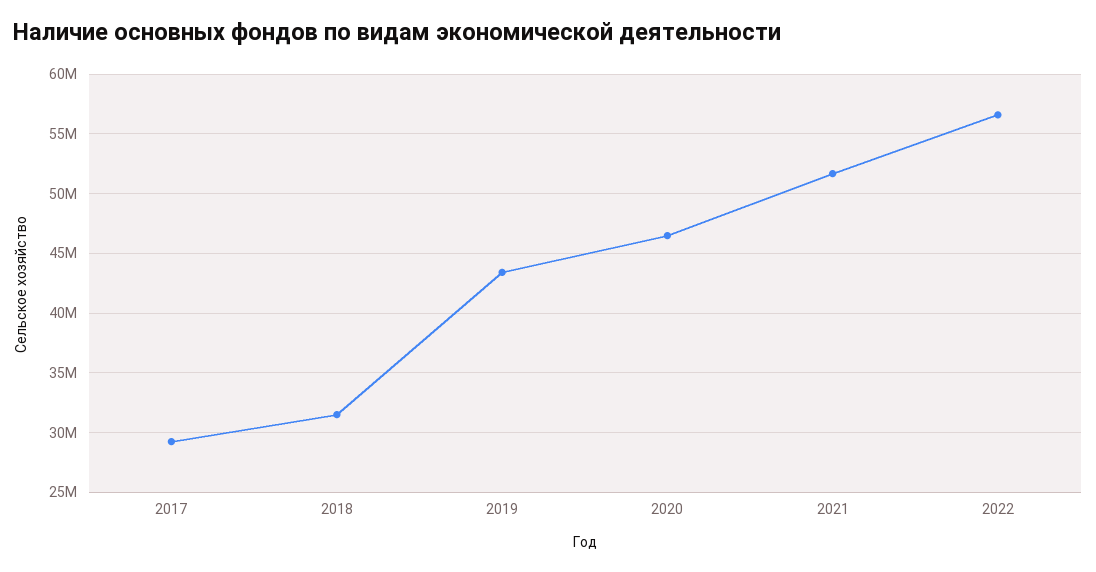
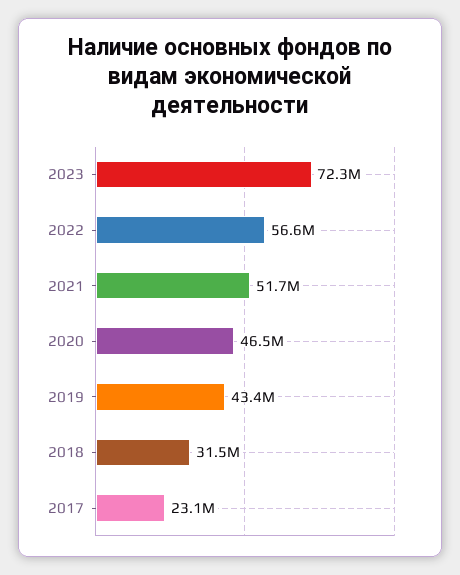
  {
-   "2017": 29000000,
+   "2017": 23100000,
    "2018": 31500000,
    "2019": 43400000,
    "2020": 46500000,
    "2021": 51700000,
-   "2022": 56600000
+   "2022": 56600000,
+   "2023": 72300000
  }

